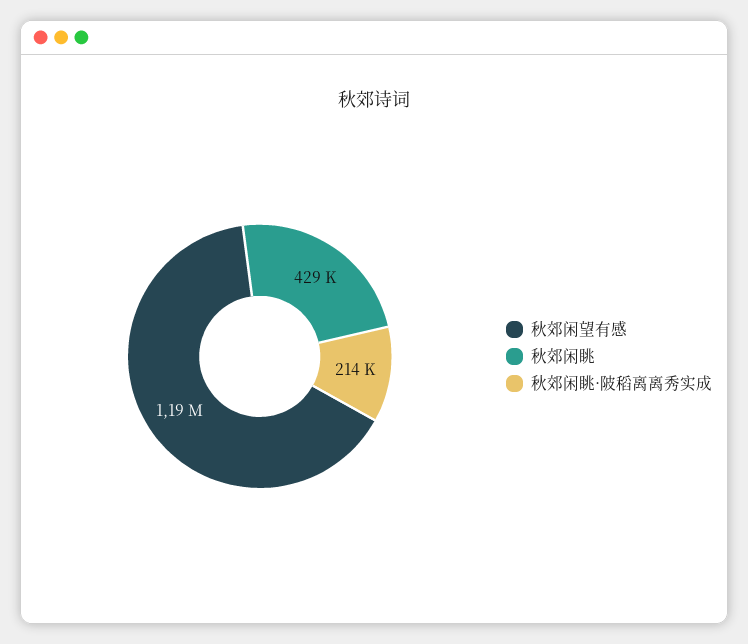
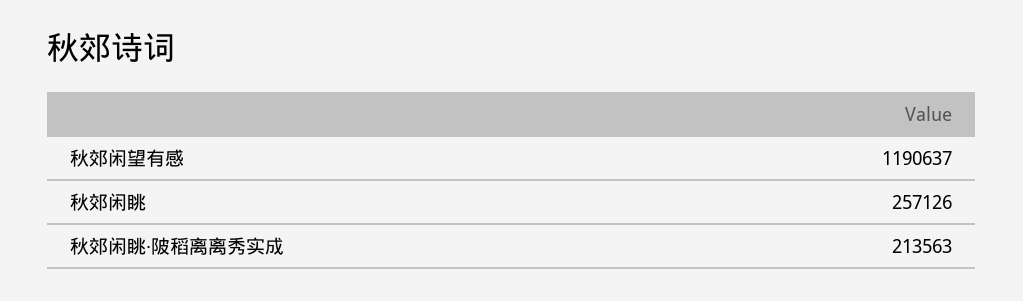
  {
    "秋郊闲望有感": 1190637,
-   "秋郊闲眺": 429000,
+   "秋郊闲眺": 257126,
    "秋郊闲眺·陂稻离离秀实成": 213563
  }

